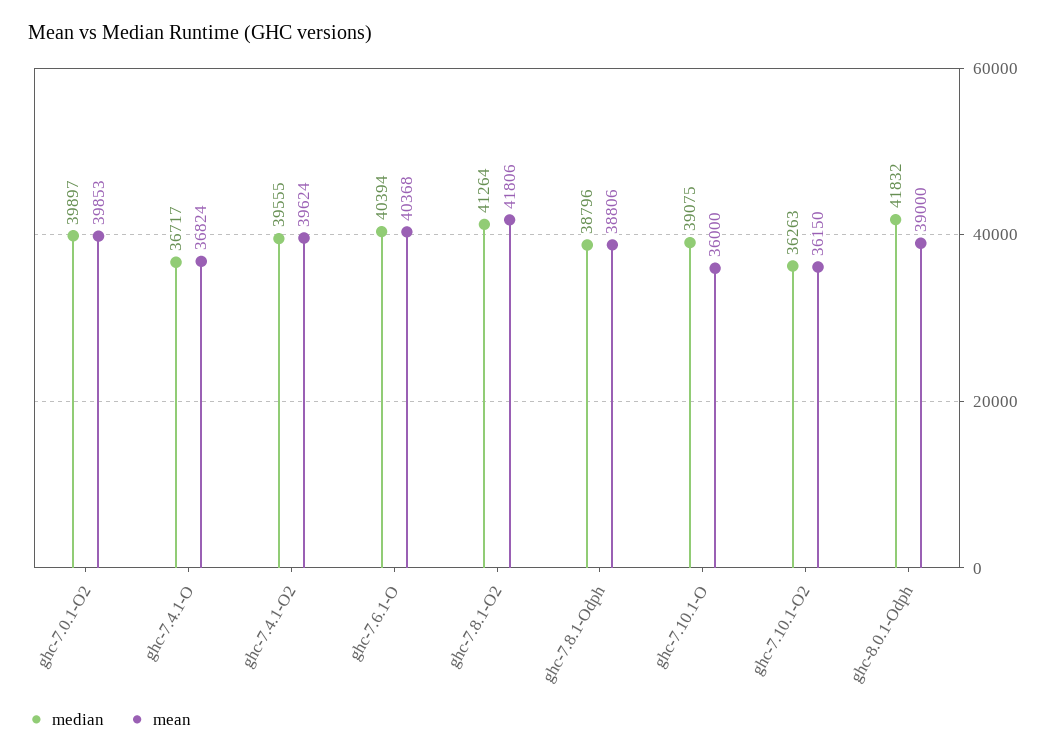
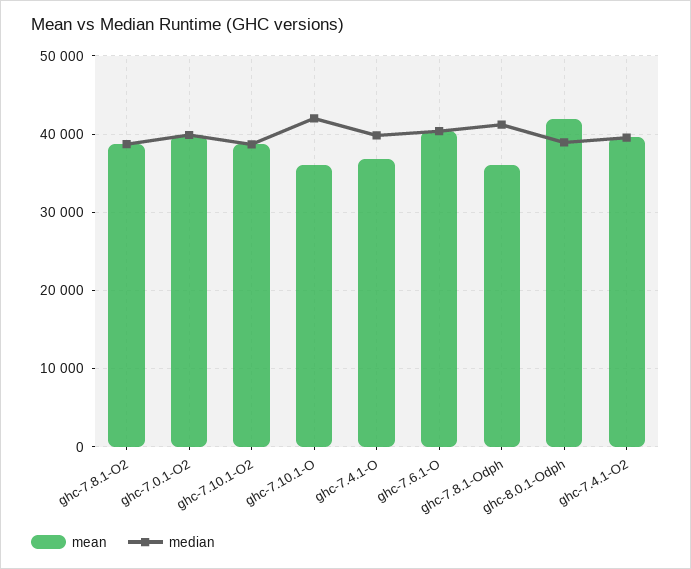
  {
    "median": {
      "ghc-7.0.1-O2": 39897,
-     "ghc-7.4.1-O": 36717,
+     "ghc-7.4.1-O": 40000,
      "ghc-7.4.1-O2": 39555,
      "ghc-7.6.1-O": 40394,
-     "ghc-7.8.1-O2": 41264,
+     "ghc-7.8.1-O2": 39000,
-     "ghc-7.8.1-Odph": 38796,
+     "ghc-7.8.1-Odph": 41000,
-     "ghc-7.10.1-O": 39075,
+     "ghc-7.10.1-O": 42000,
-     "ghc-7.10.1-O2": 36263,
+     "ghc-7.10.1-O2": 39000,
-     "ghc-8.0.1-Odph": 41832
+     "ghc-8.0.1-Odph": 39000
    },
    "mean": {
      "ghc-7.0.1-O2": 39853,
      "ghc-7.4.1-O": 36824,
      "ghc-7.4.1-O2": 39624,
      "ghc-7.6.1-O": 40368,
-     "ghc-7.8.1-O2": 41806,
+     "ghc-7.8.1-O2": 39000,
-     "ghc-7.8.1-Odph": 38806,
+     "ghc-7.8.1-Odph": 36000,
      "ghc-7.10.1-O": 36000,
-     "ghc-7.10.1-O2": 36150,
+     "ghc-7.10.1-O2": 39000,
-     "ghc-8.0.1-Odph": 39000
+     "ghc-8.0.1-Odph": 42000
    }
  }

